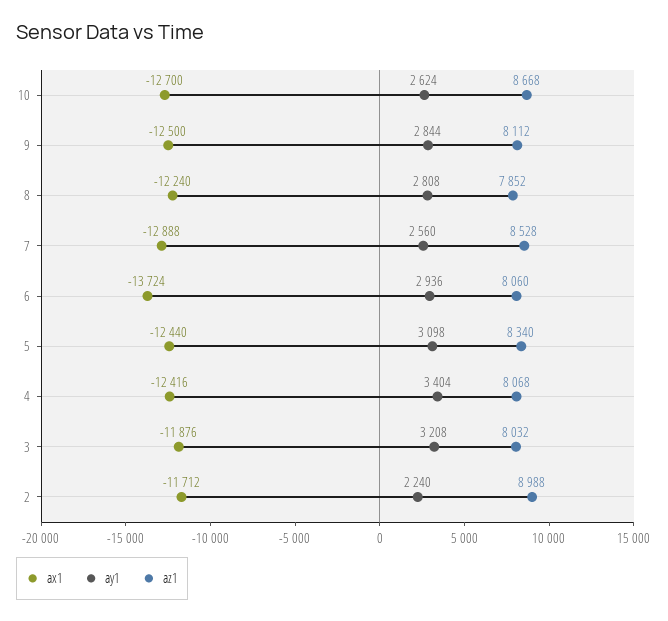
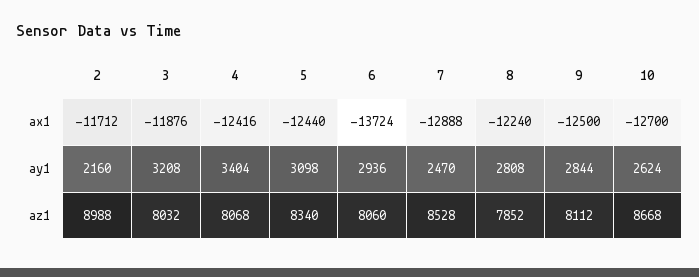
  {
    "ax1": {
      "10": -12700,
      "9": -12500,
      "8": -12240,
      "7": -12888,
      "6": -13724,
      "5": -12440,
      "4": -12416,
      "3": -11876,
      "2": -11712
    },
    "ay1": {
      "10": 2624,
      "9": 2844,
      "8": 2808,
-     "7": 2560,
+     "7": 2470,
      "6": 2936,
      "5": 3098,
      "4": 3404,
      "3": 3208,
-     "2": 2240
+     "2": 2160
    },
    "az1": {
      "10": 8668,
      "9": 8112,
      "8": 7852,
      "7": 8528,
      "6": 8060,
      "5": 8340,
      "4": 8068,
      "3": 8032,
      "2": 8988
    }
  }

